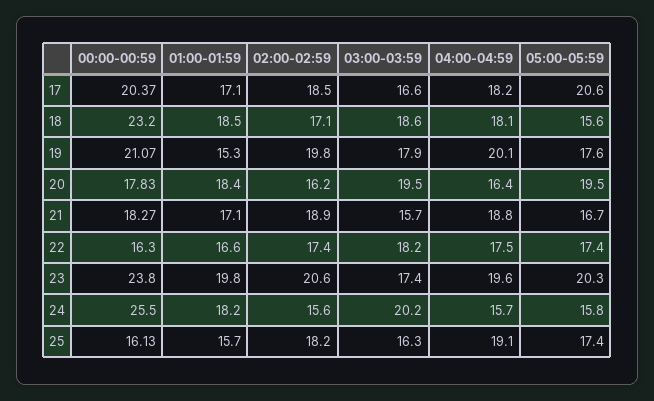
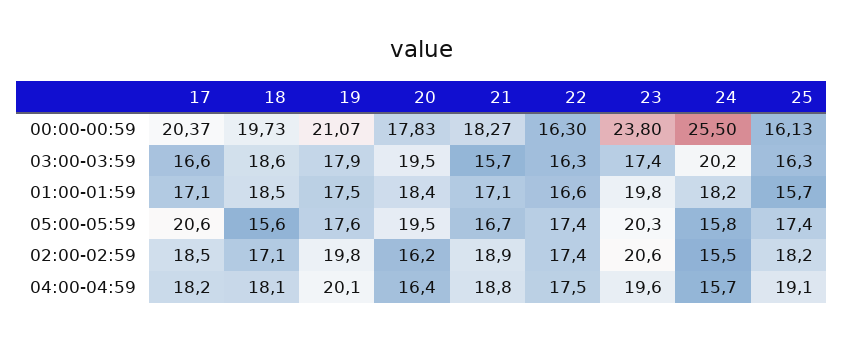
  {
    "00:00-00:59": {
      "17": 20.37,
-     "18": 23.2,
+     "18": 19.73,
      "19": 21.07,
      "20": 17.83,
      "21": 18.27,
      "22": 16.3,
      "23": 23.8,
      "24": 25.5,
      "25": 16.13
    },
    "01:00-01:59": {
      "17": 17.1,
      "18": 18.5,
-     "19": 15.3,
+     "19": 17.5,
      "20": 18.4,
      "21": 17.1,
      "22": 16.6,
      "23": 19.8,
      "24": 18.2,
      "25": 15.7
    },
    "02:00-02:59": {
      "17": 18.5,
      "18": 17.1,
      "19": 19.8,
      "20": 16.2,
      "21": 18.9,
      "22": 17.4,
      "23": 20.6,
-     "24": 15.6,
+     "24": 15.5,
      "25": 18.2
    },
    "03:00-03:59": {
      "17": 16.6,
      "18": 18.6,
      "19": 17.9,
      "20": 19.5,
      "21": 15.7,
-     "22": 18.2,
+     "22": 16.3,
      "23": 17.4,
      "24": 20.2,
      "25": 16.3
    },
    "04:00-04:59": {
      "17": 18.2,
      "18": 18.1,
      "19": 20.1,
      "20": 16.4,
      "21": 18.8,
      "22": 17.5,
      "23": 19.6,
      "24": 15.7,
      "25": 19.1
    },
    "05:00-05:59": {
      "17": 20.6,
      "18": 15.6,
      "19": 17.6,
      "20": 19.5,
      "21": 16.7,
      "22": 17.4,
      "23": 20.3,
      "24": 15.8,
      "25": 17.4
    }
  }

